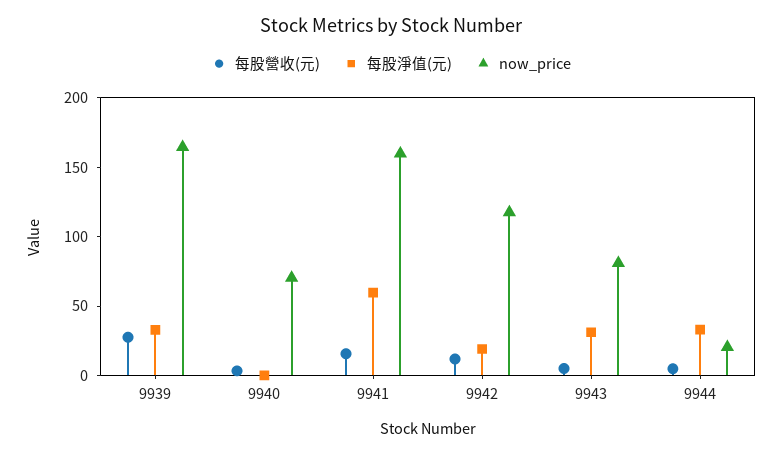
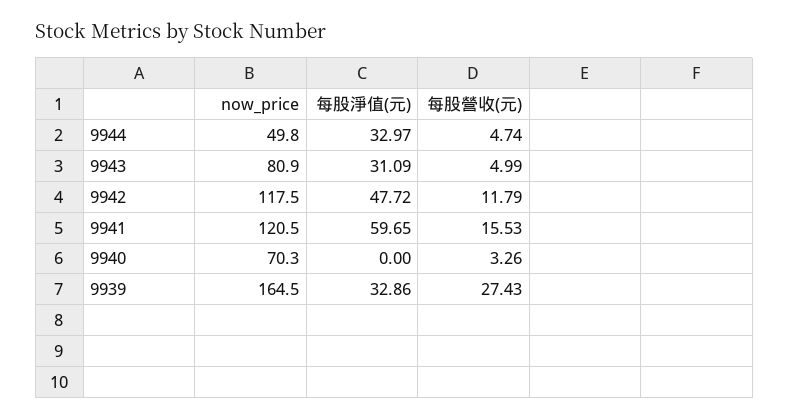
  {
    "每股營收(元)": {
      "9939": 27.43,
      "9940": 3.26,
      "9941": 15.53,
      "9942": 11.79,
      "9943": 4.99,
      "9944": 4.74
    },
    "每股淨值(元)": {
      "9939": 32.86,
      "9940": 0,
      "9941": 59.65,
-     "9942": 20,
+     "9942": 47.72,
      "9943": 31.09,
      "9944": 32.97
    },
    "now_price": {
      "9939": 164.5,
      "9940": 70.3,
-     "9941": 160,
+     "9941": 120.5,
      "9942": 117.5,
      "9943": 80.9,
-     "9944": 20
+     "9944": 49.8
    }
  }

